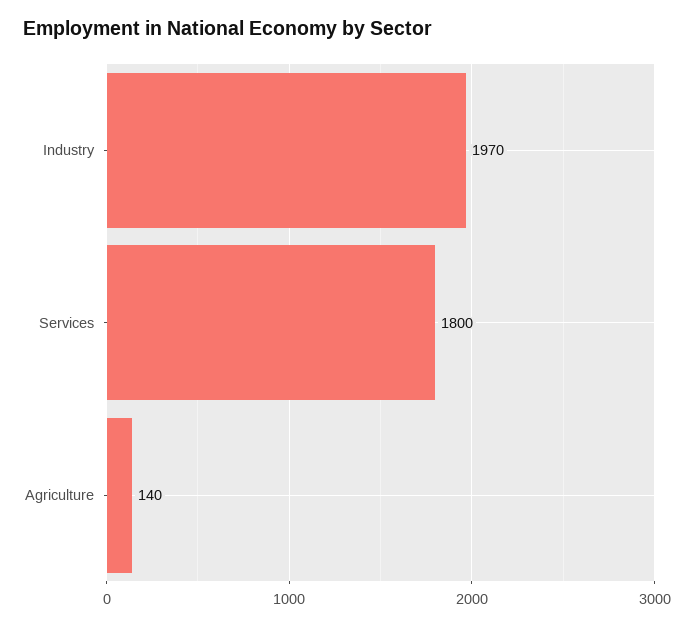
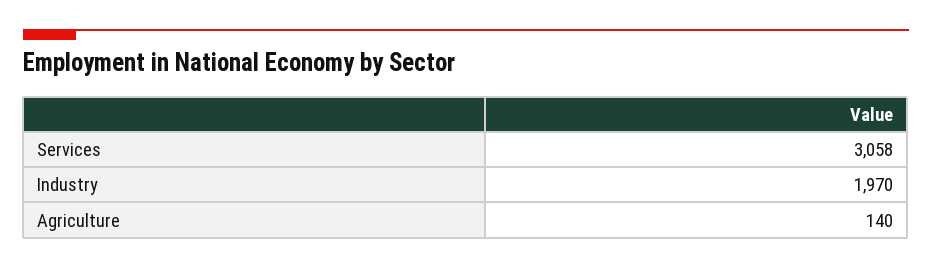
  {
    "Industry": 1970,
-   "Services": 1800,
+   "Services": 3058,
    "Agriculture": 140
  }

